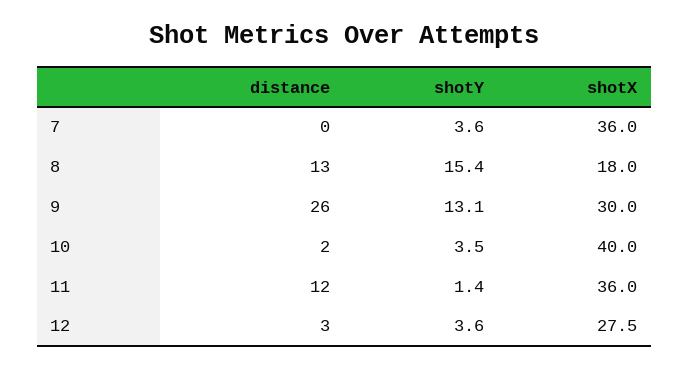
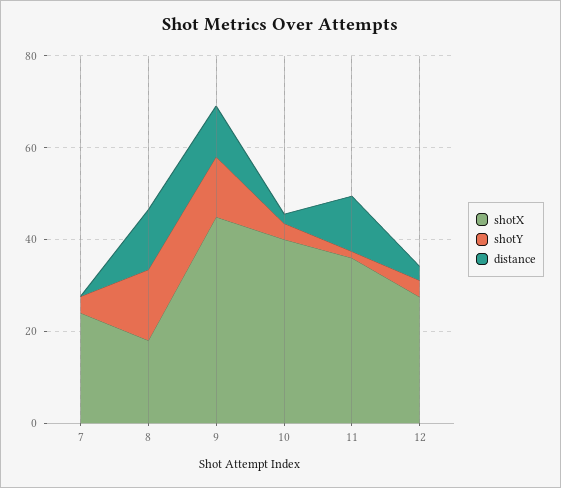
  {
    "distance": {
      "7": 0,
      "8": 13,
-     "9": 26,
+     "9": 10,
      "10": 2,
      "11": 12,
      "12": 3
    },
    "shotY": {
      "7": 3.6,
      "8": 15.4,
      "9": 13.1,
      "10": 3.5,
      "11": 1.4,
      "12": 3.6
    },
    "shotX": {
-     "7": 36,
+     "7": 25,
      "8": 18,
-     "9": 30,
+     "9": 45,
      "10": 40,
      "11": 36,
      "12": 27.5
    }
  }

